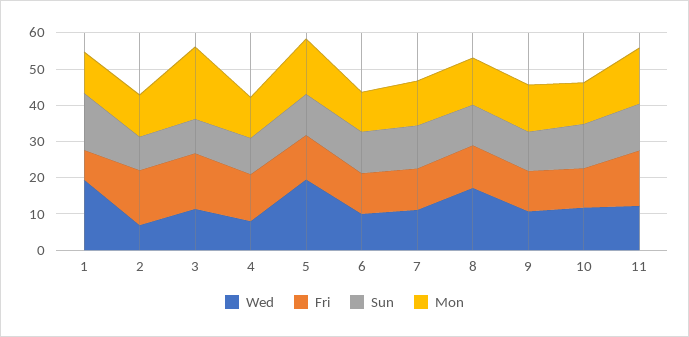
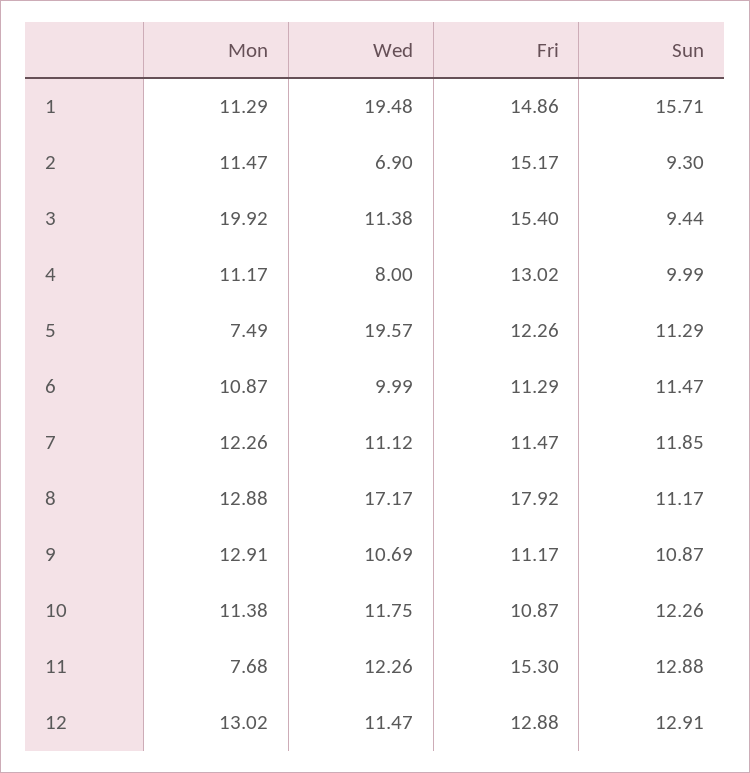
  {
    "Wed": {
      "1": 19.48,
      "2": 6.9,
      "3": 11.38,
      "4": 8,
      "5": 19.57,
      "6": 9.99,
      "7": 11.12,
      "8": 17.17,
      "9": 10.69,
      "10": 11.75,
-     "11": 12.26
+     "11": 12.26,
+     "12": 11.47
    },
    "Fri": {
-     "1": 7.5,
+     "1": 14.86,
      "2": 15.17,
      "3": 15.4,
      "4": 13.02,
      "5": 12.26,
      "6": 11.29,
      "7": 11.47,
-     "8": 12.5,
+     "8": 17.92,
      "9": 11.17,
      "10": 10.87,
-     "11": 15.3
+     "11": 15.3,
+     "12": 12.88
    },
    "Sun": {
      "1": 15.71,
      "2": 9.3,
      "3": 9.44,
      "4": 9.99,
      "5": 11.29,
      "6": 11.47,
      "7": 11.85,
      "8": 11.17,
      "9": 10.87,
      "10": 12.26,
-     "11": 12.88
+     "11": 12.88,
+     "12": 12.91
    },
    "Mon": {
      "1": 11.29,
      "2": 11.47,
      "3": 19.92,
      "4": 11.17,
-     "5": 15,
+     "5": 7.49,
      "6": 10.87,
      "7": 12.26,
      "8": 12.88,
      "9": 12.91,
      "10": 11.38,
-     "11": 15
+     "11": 7.68,
+     "12": 13.02
    }
  }

